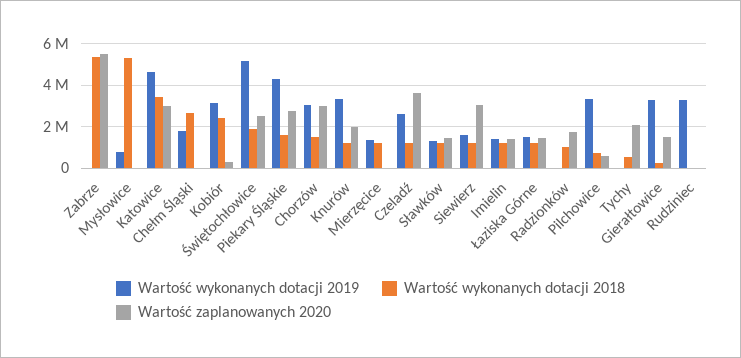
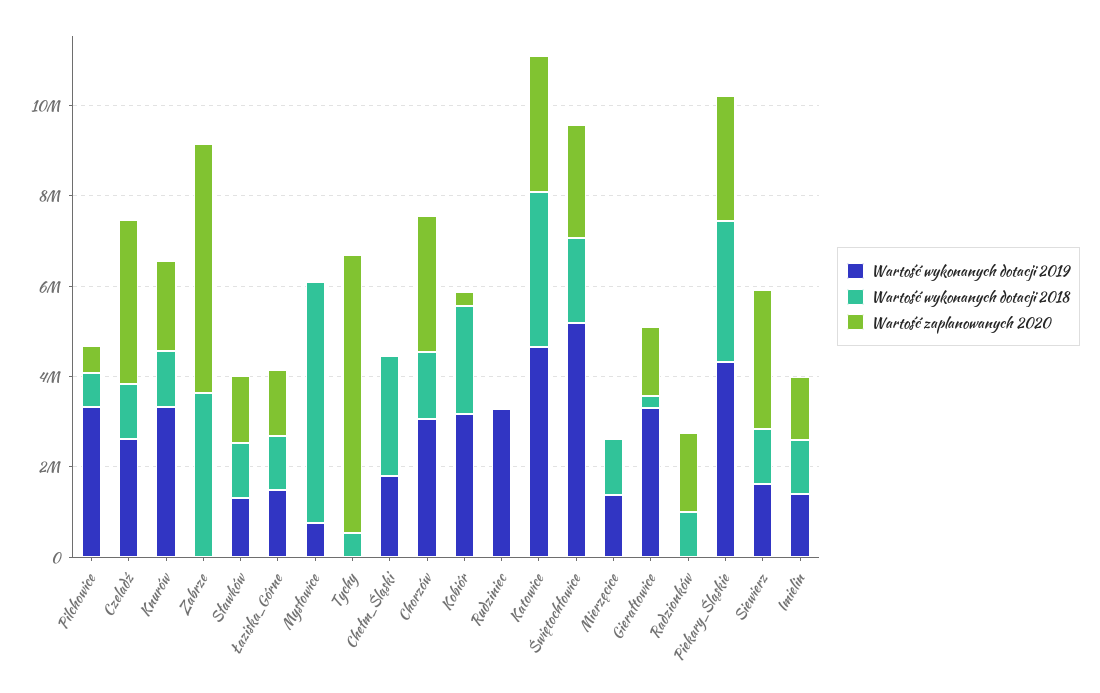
  {
    "Wartość wykonanych dotacji 2019": {
      "Zabrze": 0,
      "Mysłowice": 1000000,
      "Katowice": 4500000,
      "Chełm Śląski": 2000000,
      "Kobiór": 3000000,
      "Świętochłowice": 5000000,
      "Piekary Śląskie": 4500000,
      "Chorzów": 3000000,
      "Knurów": 3500000,
      "Mierzęcice": 1500000,
      "Czeladź": 2500000,
      "Sławków": 1500000,
      "Siewierz": 1500000,
      "Imielin": 1500000,
      "Łaziska Górne": 1500000,
      "Radzionków": 0,
      "Pilchowice": 3500000,
      "Tychy": 0,
      "Gierałtowice": 3500000,
      "Rudziniec": 3500000
    },
    "Wartość wykonanych dotacji 2018": {
-     "Zabrze": 5500000,
+     "Zabrze": 3500000,
      "Mysłowice": 5500000,
      "Katowice": 3500000,
      "Chełm Śląski": 2500000,
      "Kobiór": 2500000,
      "Świętochłowice": 2000000,
-     "Piekary Śląskie": 1500000,
+     "Piekary Śląskie": 3000000,
      "Chorzów": 1500000,
      "Knurów": 1000000,
      "Mierzęcice": 1000000,
      "Czeladź": 1000000,
      "Sławków": 1000000,
      "Siewierz": 1000000,
      "Imielin": 1000000,
      "Łaziska Górne": 1000000,
      "Radzionków": 1000000,
      "Pilchowice": 1000000,
      "Tychy": 500000,
      "Gierałtowice": 500000,
      "Rudziniec": 0
    },
    "Wartość zaplanowanych 2020": {
      "Zabrze": 5500000,
      "Mysłowice": 0,
      "Katowice": 3000000,
      "Chełm Śląski": 0,
      "Kobiór": 500000,
      "Świętochłowice": 2500000,
      "Piekary Śląskie": 3000000,
      "Chorzów": 3000000,
      "Knurów": 2000000,
      "Mierzęcice": 0,
      "Czeladź": 3500000,
      "Sławków": 1500000,
      "Siewierz": 3000000,
      "Imielin": 1500000,
      "Łaziska Górne": 1500000,
      "Radzionków": 1500000,
      "Pilchowice": 500000,
-     "Tychy": 2000000,
+     "Tychy": 6000000,
      "Gierałtowice": 1500000,
      "Rudziniec": 0
    }
  }

